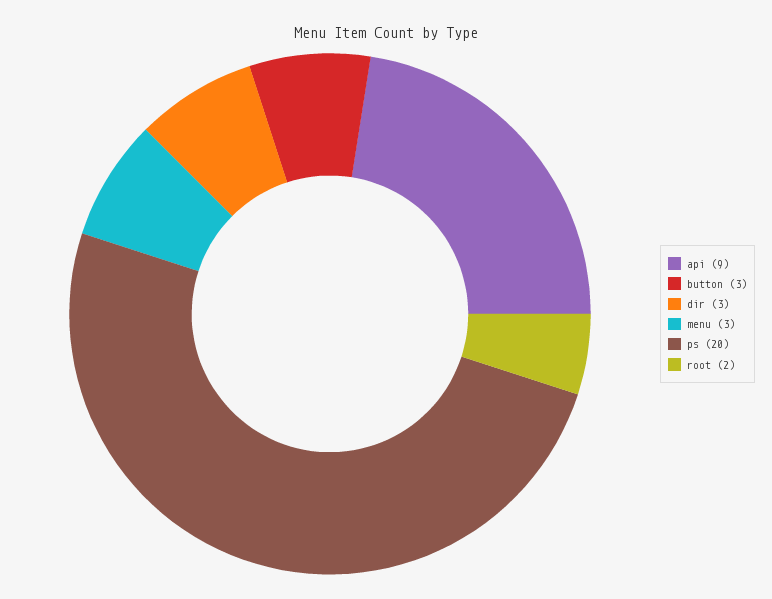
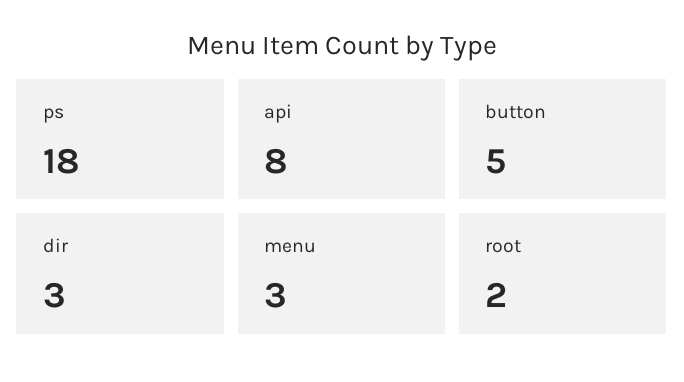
  {
-   "api": 9,
+   "api": 8,
-   "button": 3,
+   "button": 5,
    "dir": 3,
    "menu": 3,
-   "ps": 20,
+   "ps": 18,
    "root": 2
  }

